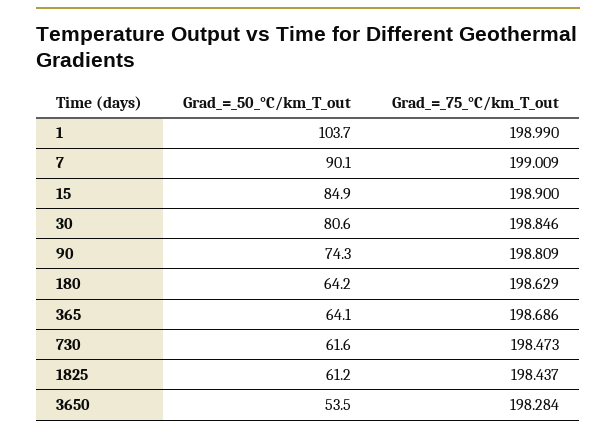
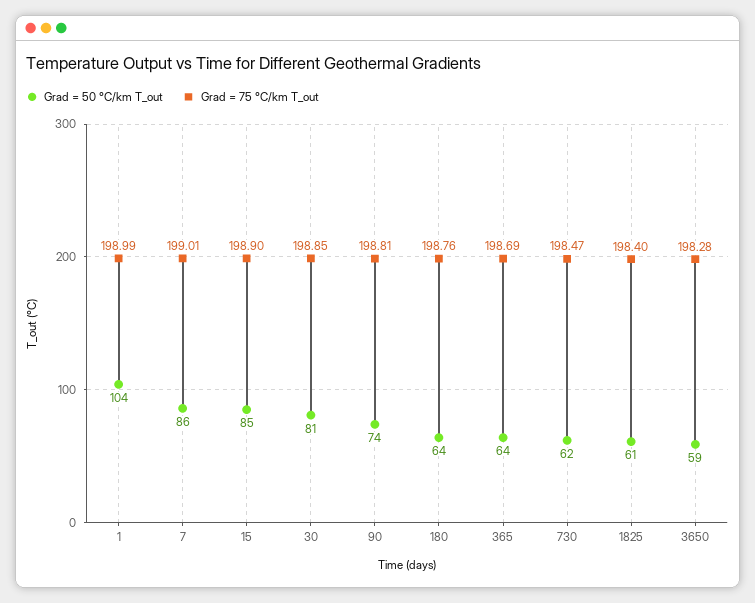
  {
    "Grad_=_50_°C/km_T_out": {
      "1": 103.7,
-     "7": 90.1,
+     "7": 86,
      "15": 84.9,
      "30": 80.6,
      "90": 74.3,
      "180": 64.2,
      "365": 64.1,
      "730": 61.6,
      "1825": 61.2,
-     "3650": 53.5
+     "3650": 59
    },
    "Grad_=_75_°C/km_T_out": {
      "1": 198.99,
      "7": 199.009,
      "15": 198.9,
      "30": 198.846,
      "90": 198.809,
-     "180": 198.629,
+     "180": 198.76,
      "365": 198.686,
      "730": 198.473,
-     "1825": 198.437,
+     "1825": 198.4,
      "3650": 198.284
    }
  }

